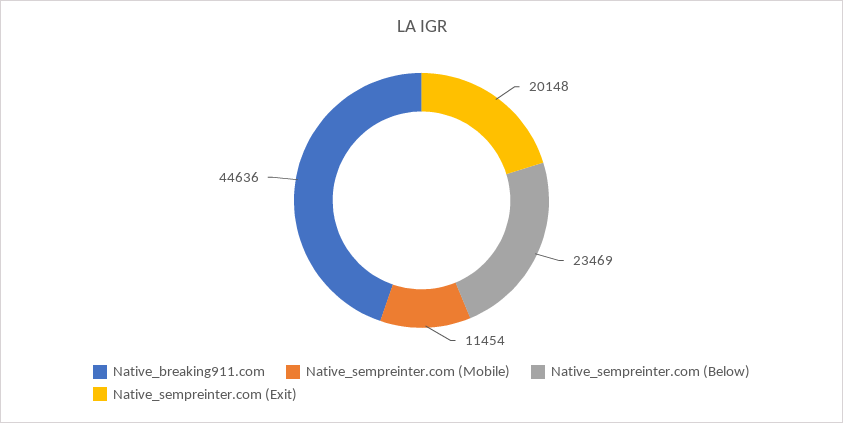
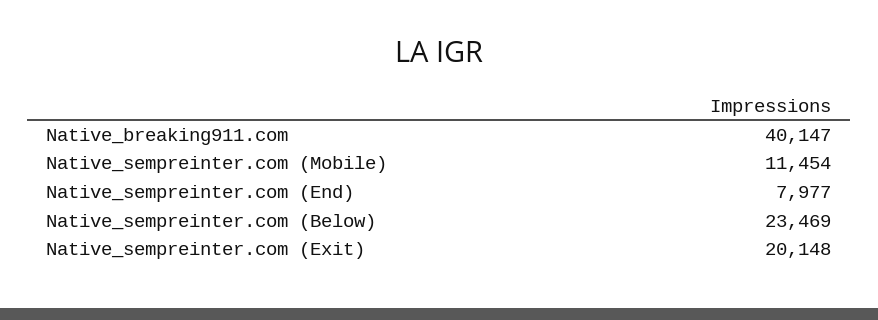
  {
-   "Native_breaking911.com": 44636,
+   "Native_breaking911.com": 40147,
    "Native_sempreinter.com (Mobile)": 11454,
    "Native_sempreinter.com (Below)": 23469,
-   "Native_sempreinter.com (Exit)": 20148
+   "Native_sempreinter.com (Exit)": 20148,
+   "Native_sempreinter.com (End)": 7977
  }

